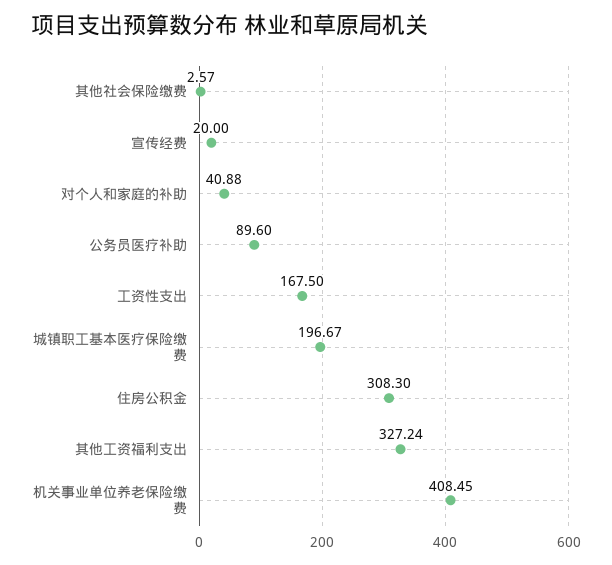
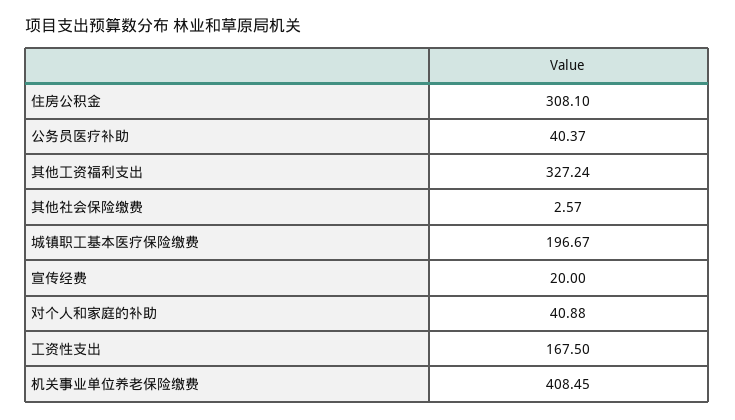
  {
    "其他社会保险缴费": 2.57,
    "宣传经费": 20,
    "对个人和家庭的补助": 40.88,
-   "公务员医疗补助": 89.6,
+   "公务员医疗补助": 40.37,
    "工资性支出": 167.5,
    "城镇职工基本医疗保险缴费": 196.67,
-   "住房公积金": 308.3,
+   "住房公积金": 308.1,
    "其他工资福利支出": 327.24,
    "机关事业单位养老保险缴费": 408.45
  }

